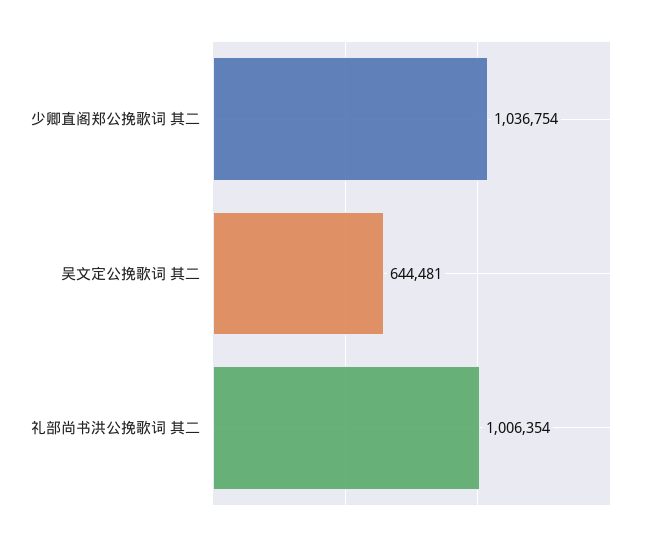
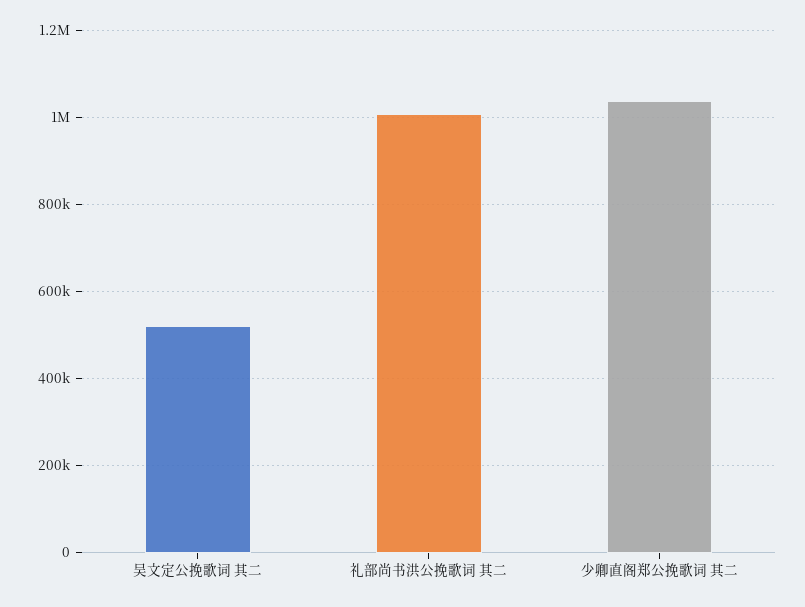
  {
    "少卿直阁郑公挽歌词 其二": 1036754,
-   "吴文定公挽歌词 其二": 644481,
+   "吴文定公挽歌词 其二": 520000,
    "礼部尚书洪公挽歌词 其二": 1006354
  }

